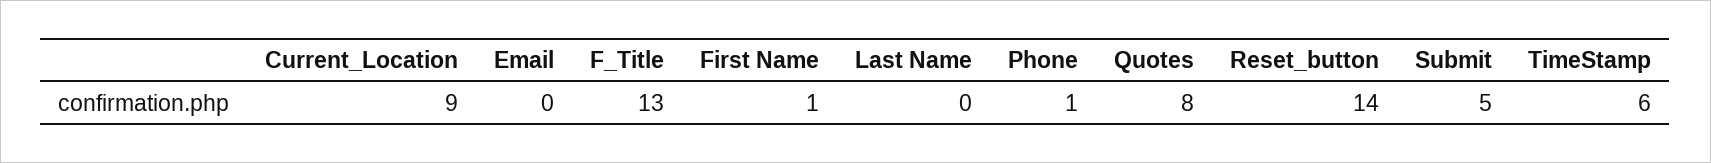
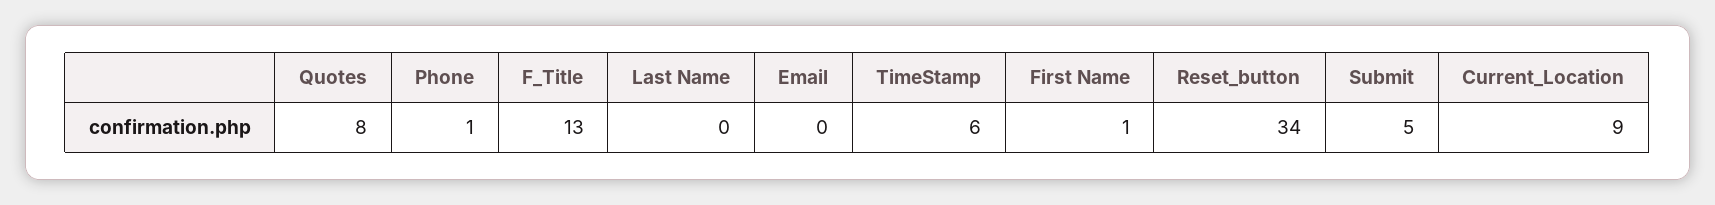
  {
    "Current_Location": 9,
    "Email": 0,
    "F_Title": 13,
    "First Name": 1,
    "Last Name": 0,
    "Phone": 1,
    "Quotes": 8,
-   "Reset_button": 14,
+   "Reset_button": 34,
    "Submit": 5,
    "TimeStamp": 6
  }

